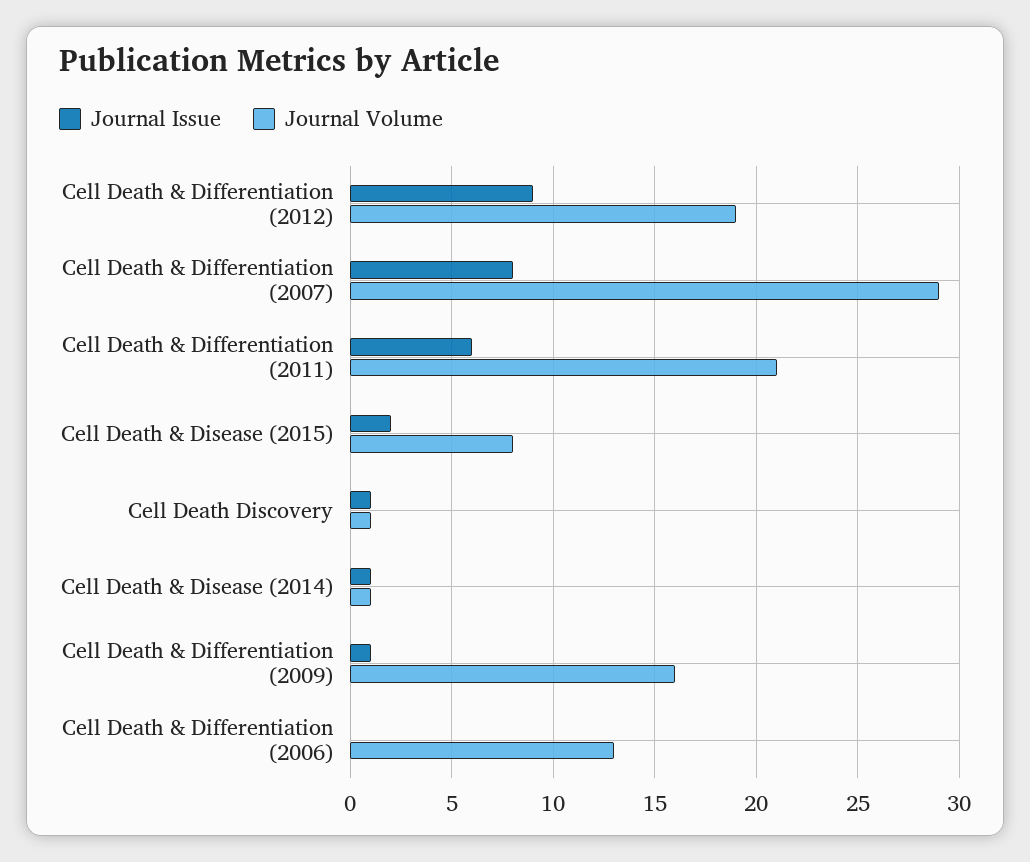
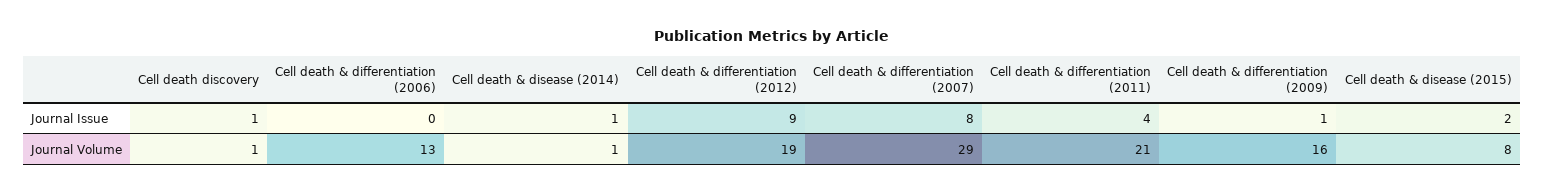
  {
    "Journal Issue": {
      "Cell Death & Differentiation (2012)": 9,
      "Cell Death & Differentiation (2007)": 8,
-     "Cell Death & Differentiation (2011)": 6,
+     "Cell Death & Differentiation (2011)": 4,
      "Cell Death & Disease (2015)": 2,
      "Cell Death Discovery": 1,
      "Cell Death & Disease (2014)": 1,
      "Cell Death & Differentiation (2009)": 1,
      "Cell Death & Differentiation (2006)": 0
    },
    "Journal Volume": {
      "Cell Death & Differentiation (2012)": 19,
      "Cell Death & Differentiation (2007)": 29,
      "Cell Death & Differentiation (2011)": 21,
      "Cell Death & Disease (2015)": 8,
      "Cell Death Discovery": 1,
      "Cell Death & Disease (2014)": 1,
      "Cell Death & Differentiation (2009)": 16,
      "Cell Death & Differentiation (2006)": 13
    }
  }

